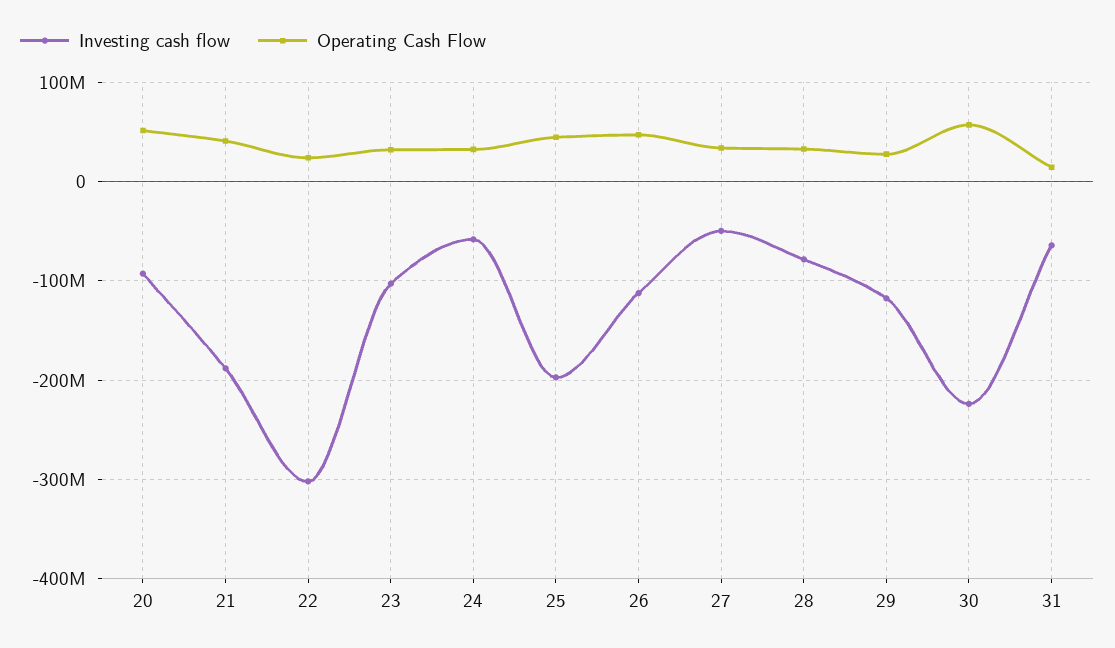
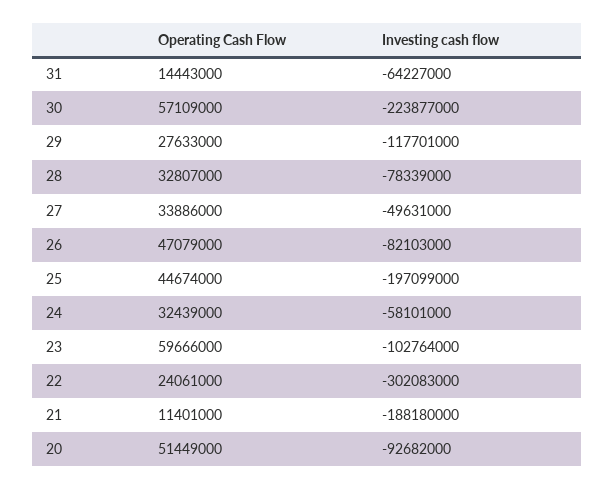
  {
    "Investing cash flow": {
      "20": -92682000,
      "21": -188180000,
      "22": -302083000,
      "23": -102764000,
      "24": -58101000,
      "25": -197099000,
-     "26": -110000000,
+     "26": -82103000,
      "27": -49631000,
      "28": -78339000,
      "29": -117701000,
      "30": -223877000,
      "31": -64227000
    },
    "Operating Cash Flow": {
      "20": 51449000,
-     "21": 40000000,
+     "21": 11401000,
      "22": 24061000,
-     "23": 30000000,
+     "23": 59666000,
      "24": 32439000,
      "25": 44674000,
      "26": 47079000,
      "27": 33886000,
      "28": 32807000,
      "29": 27633000,
      "30": 57109000,
      "31": 14443000
    }
  }

